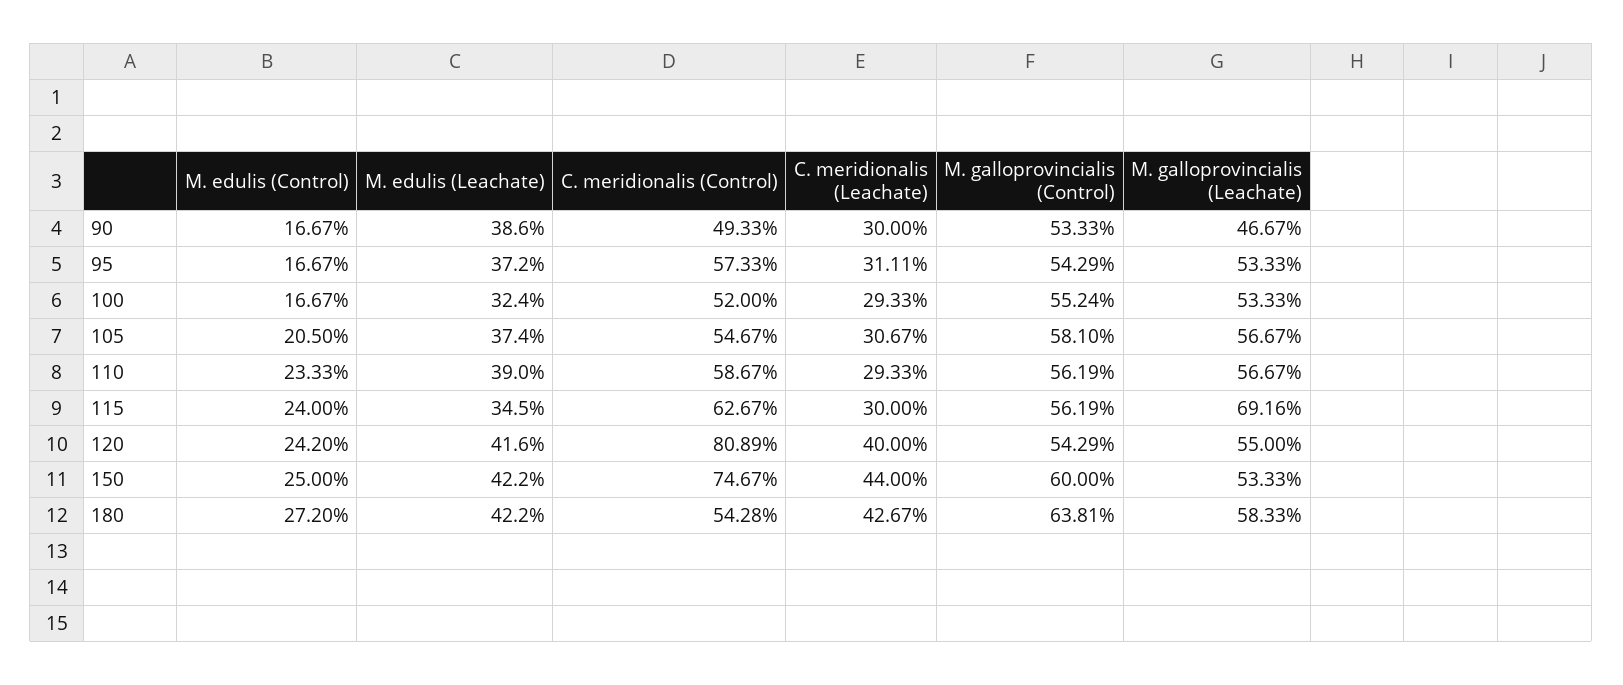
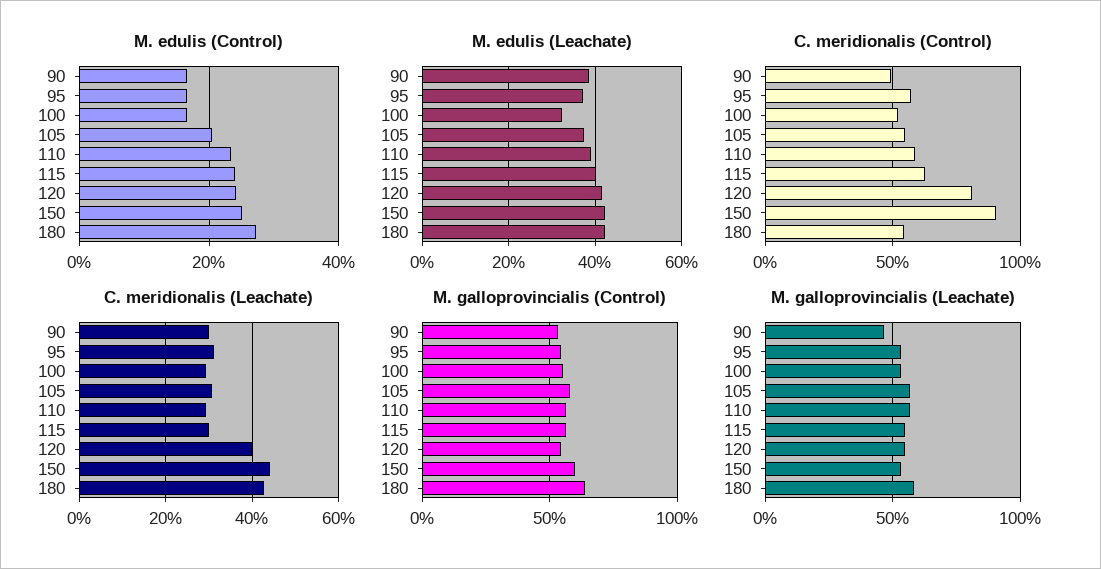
  {
    "M. edulis (Control)": {
      "90": 16.67,
      "95": 16.67,
      "100": 16.67,
      "105": 20.5,
      "110": 23.33,
      "115": 24,
      "120": 24.2,
      "150": 25,
      "180": 27.2
    },
    "M. edulis (Leachate)": {
      "90": 38.6,
      "95": 37.2,
      "100": 32.4,
      "105": 37.4,
      "110": 39,
-     "115": 34.5,
+     "115": 40,
      "120": 41.6,
      "150": 42.2,
      "180": 42.2
    },
    "C. meridionalis (Control)": {
      "90": 49.33,
      "95": 57.33,
      "100": 52,
      "105": 54.67,
      "110": 58.67,
      "115": 62.67,
      "120": 80.89,
-     "150": 74.67,
+     "150": 90,
      "180": 54.28
    },
    "C. meridionalis (Leachate)": {
      "90": 30,
      "95": 31.11,
      "100": 29.33,
      "105": 30.67,
      "110": 29.33,
      "115": 30,
      "120": 40,
      "150": 44,
      "180": 42.67
    },
    "M. galloprovincialis (Control)": {
      "90": 53.33,
      "95": 54.29,
      "100": 55.24,
      "105": 58.1,
      "110": 56.19,
      "115": 56.19,
      "120": 54.29,
      "150": 60,
      "180": 63.81
    },
    "M. galloprovincialis (Leachate)": {
      "90": 46.67,
      "95": 53.33,
      "100": 53.33,
      "105": 56.67,
      "110": 56.67,
-     "115": 69.16,
+     "115": 55,
      "120": 55,
      "150": 53.33,
      "180": 58.33
    }
  }

